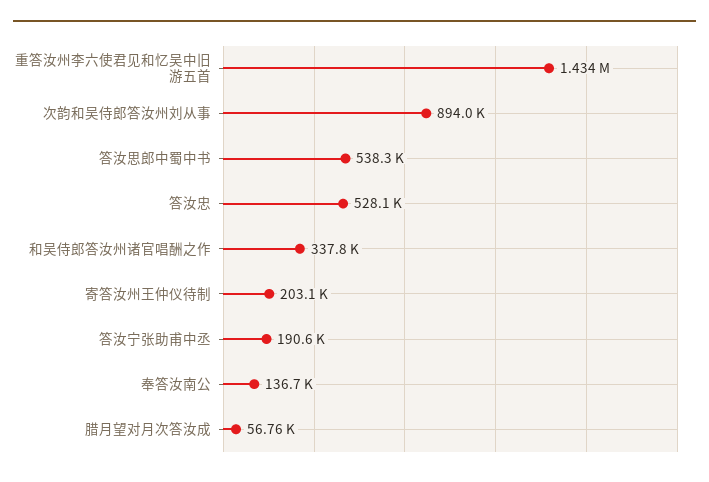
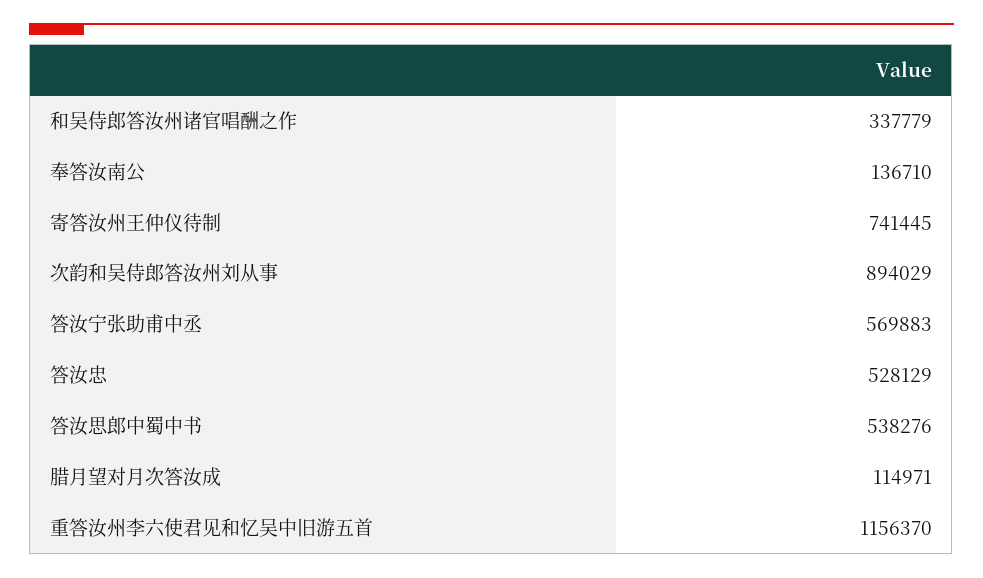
  {
-   "重答汝州李六使君见和忆吴中旧游五首": 1434000,
+   "重答汝州李六使君见和忆吴中旧游五首": 1156370,
    "次韵和吴侍郎答汝州刘从事": 894029,
    "答汝思郎中蜀中书": 538276,
    "答汝忠": 528129,
    "和吴侍郎答汝州诸官唱酬之作": 337779,
-   "寄答汝州王仲仪待制": 203100,
+   "寄答汝州王仲仪待制": 741445,
-   "答汝宁张助甫中丞": 190600,
+   "答汝宁张助甫中丞": 569883,
    "奉答汝南公": 136710,
-   "腊月望对月次答汝成": 56760
+   "腊月望对月次答汝成": 114971
  }

